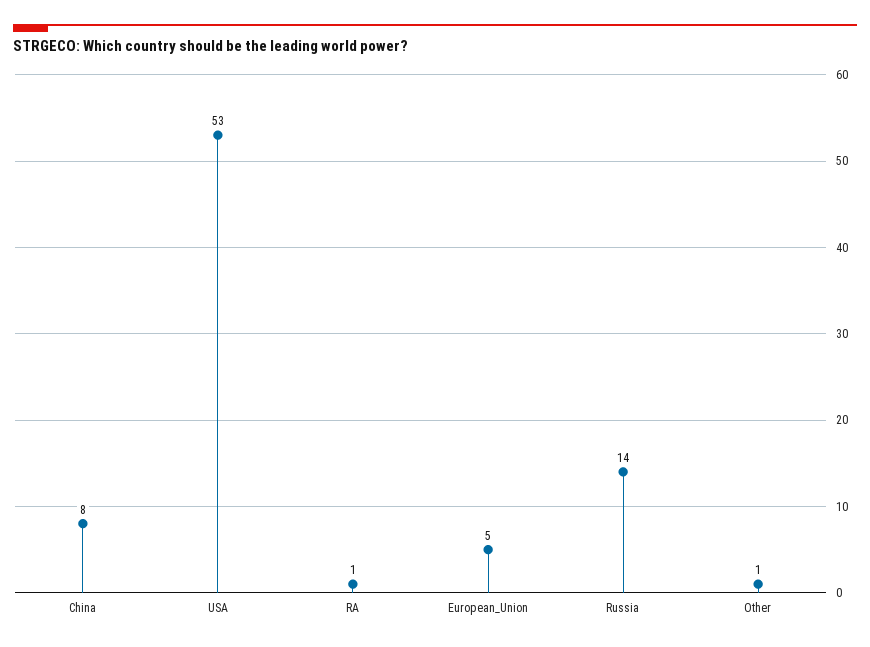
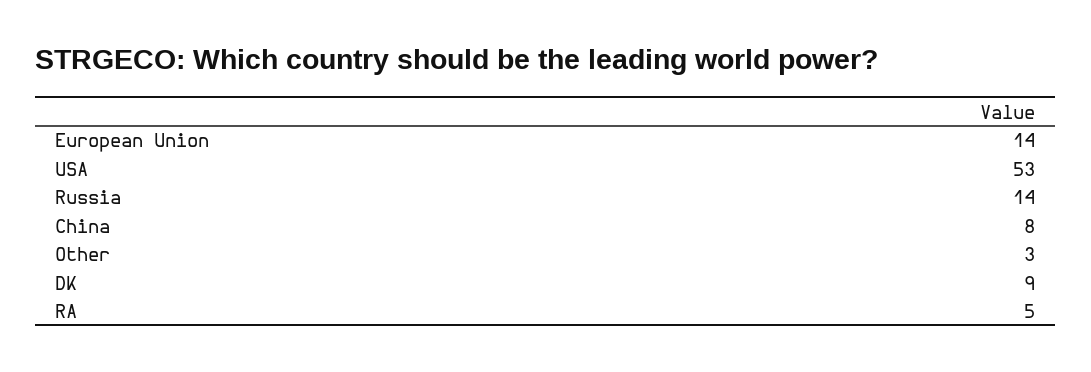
  {
    "China": 8,
    "USA": 53,
-   "RA": 1,
+   "RA": 5,
-   "European_Union": 5,
+   "European_Union": 14,
    "Russia": 14,
-   "Other": 1
+   "Other": 3,
+   "DK": 9
  }

